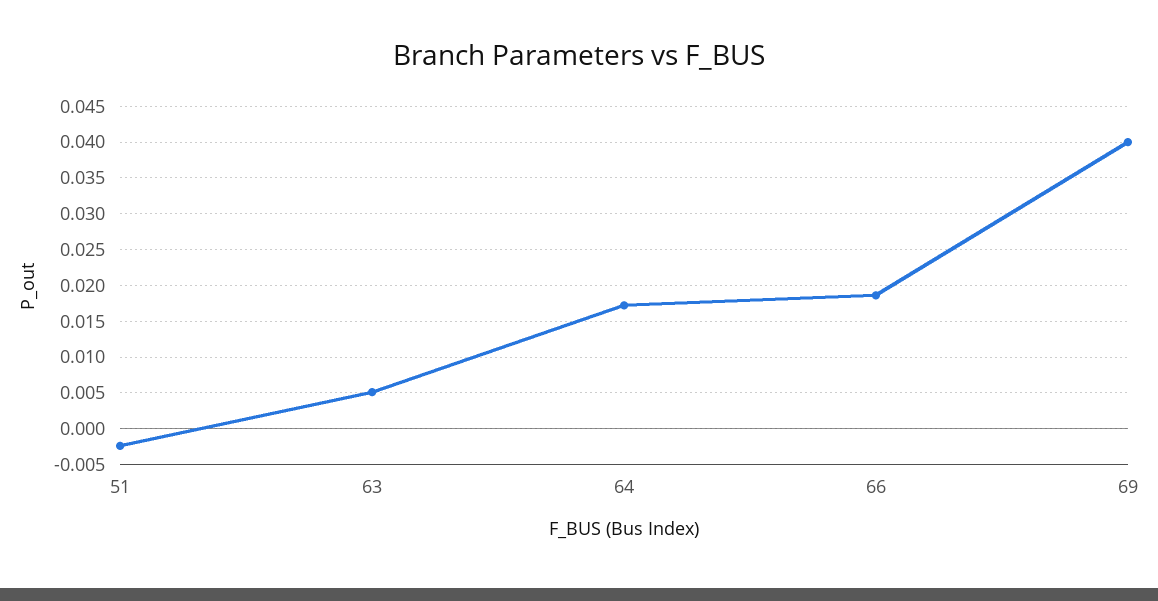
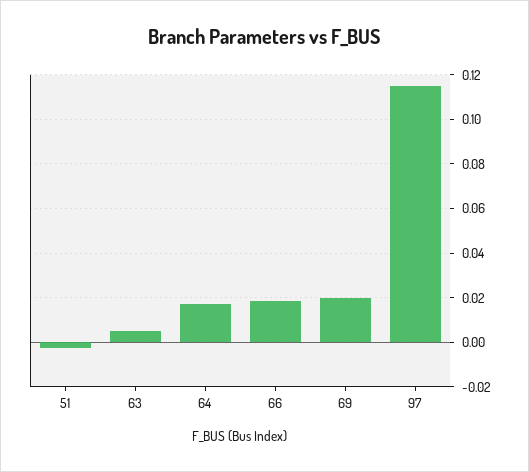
  {
    "51": -0.002,
    "63": 0.005,
    "64": 0.017,
    "66": 0.019,
-   "69": 0.04
+   "69": 0.02,
+   "97": 0.115
  }

